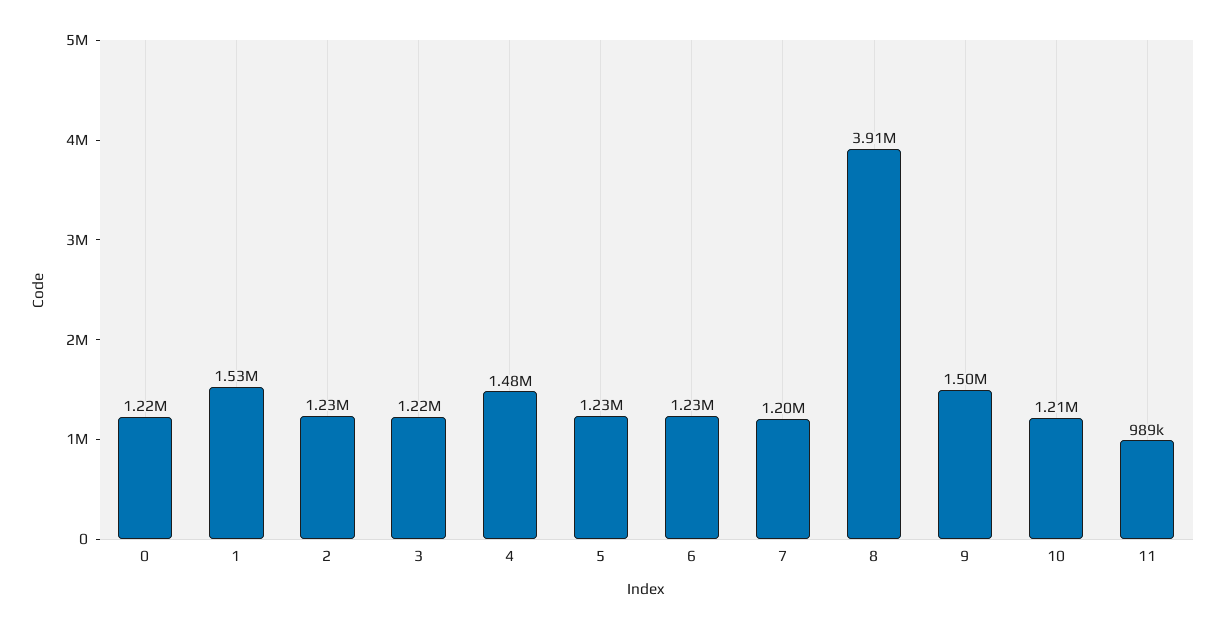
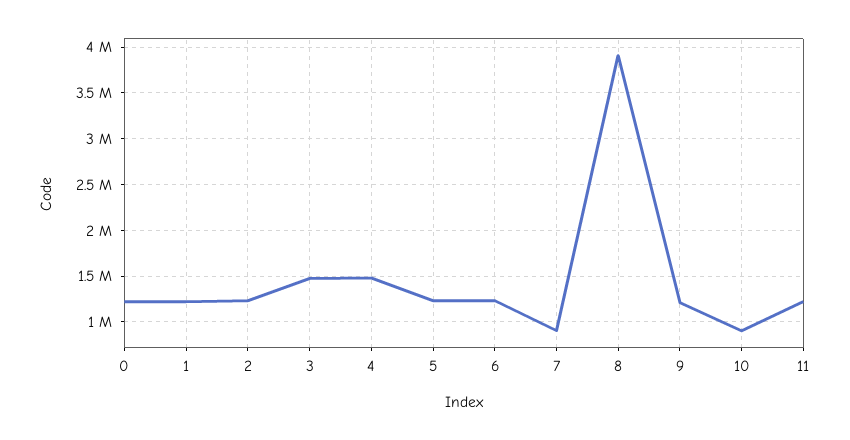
  {
    "0": 1220000,
-   "1": 1530000,
+   "1": 1200000,
    "2": 1230000,
-   "3": 1220000,
+   "3": 1500000,
    "4": 1480000,
    "5": 1230000,
    "6": 1230000,
-   "7": 1200000,
+   "7": 900000,
    "8": 3910000,
-   "9": 1500000,
+   "9": 1200000,
-   "10": 1210000,
+   "10": 900000,
-   "11": 989000
+   "11": 1200000
  }

